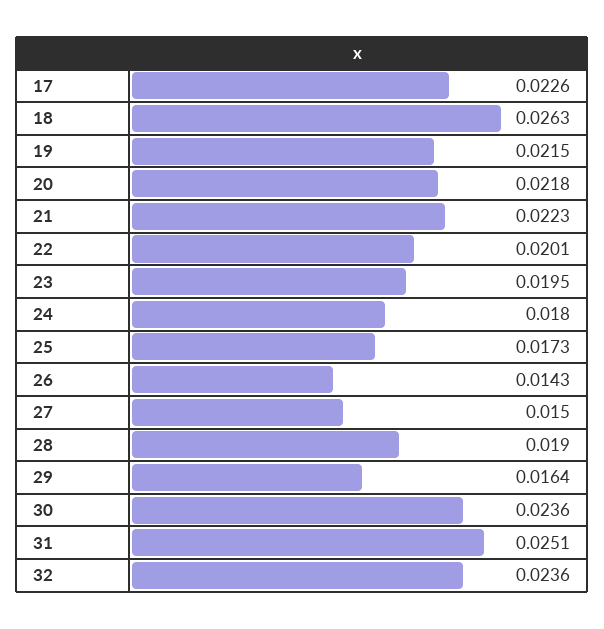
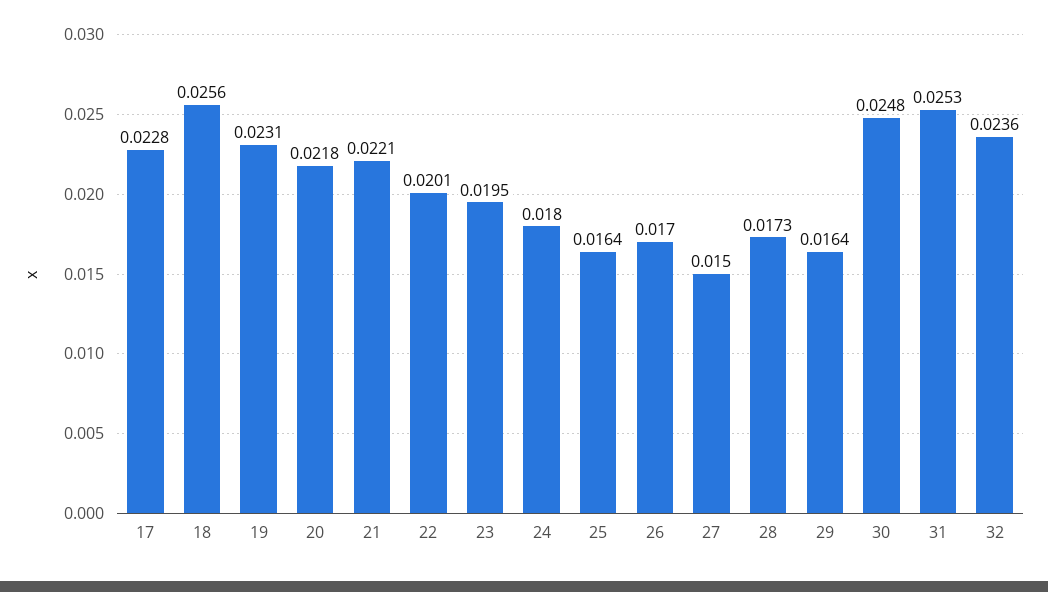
  {
-   "17": 0.0226,
+   "17": 0.0228,
-   "18": 0.0263,
+   "18": 0.0256,
-   "19": 0.0215,
+   "19": 0.0231,
    "20": 0.0218,
-   "21": 0.0223,
+   "21": 0.0221,
    "22": 0.0201,
    "23": 0.0195,
    "24": 0.018,
-   "25": 0.0173,
+   "25": 0.0164,
-   "26": 0.0143,
+   "26": 0.017,
    "27": 0.015,
-   "28": 0.019,
+   "28": 0.0173,
    "29": 0.0164,
-   "30": 0.0236,
+   "30": 0.0248,
-   "31": 0.0251,
+   "31": 0.0253,
    "32": 0.0236
  }

